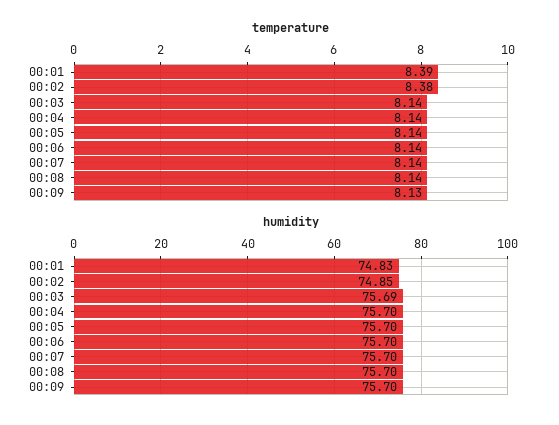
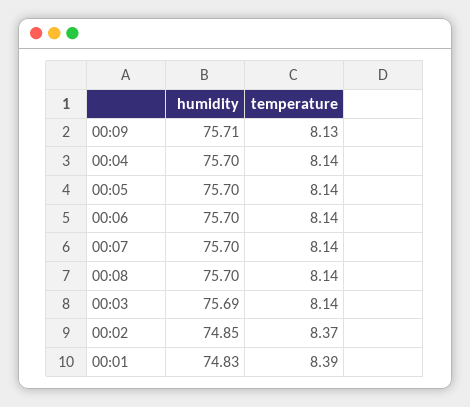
  {
    "temperature": {
      "00:01": 8.39,
-     "00:02": 8.38,
+     "00:02": 8.37,
      "00:03": 8.14,
      "00:04": 8.14,
      "00:05": 8.14,
      "00:06": 8.14,
      "00:07": 8.14,
      "00:08": 8.14,
      "00:09": 8.13
    },
    "humidity": {
      "00:01": 74.83,
      "00:02": 74.85,
      "00:03": 75.69,
      "00:04": 75.7,
      "00:05": 75.7,
      "00:06": 75.7,
      "00:07": 75.7,
      "00:08": 75.7,
-     "00:09": 75.7
+     "00:09": 75.71
    }
  }

